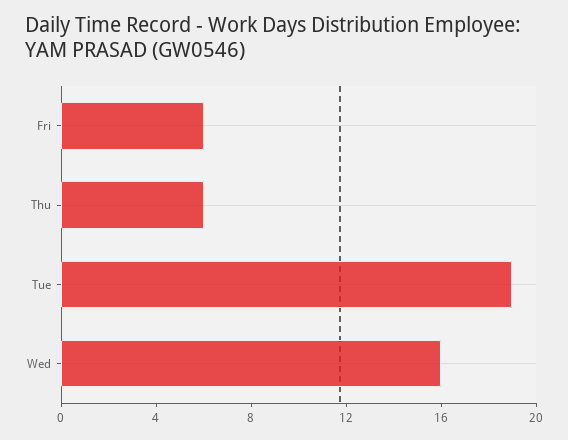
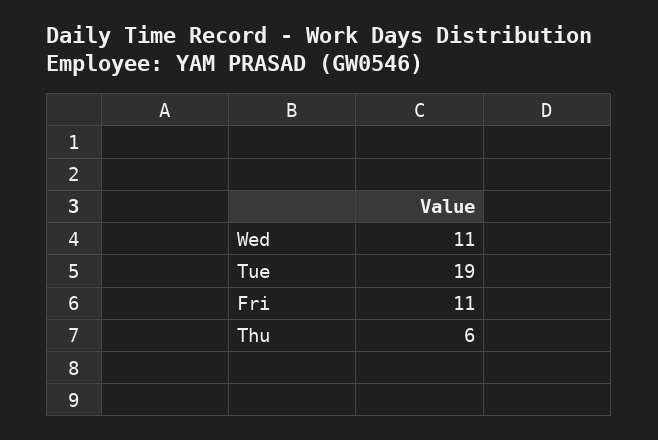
  {
-   "Fri": 6,
+   "Fri": 11,
    "Thu": 6,
    "Tue": 19,
-   "Wed": 16
+   "Wed": 11
  }

